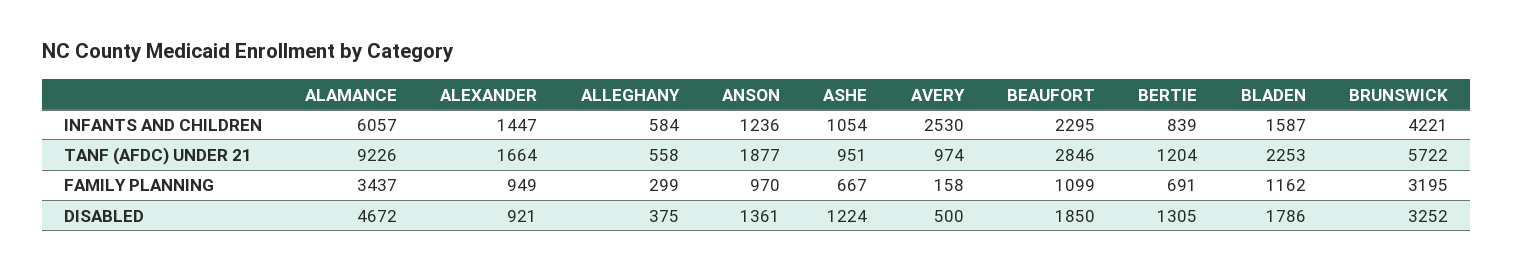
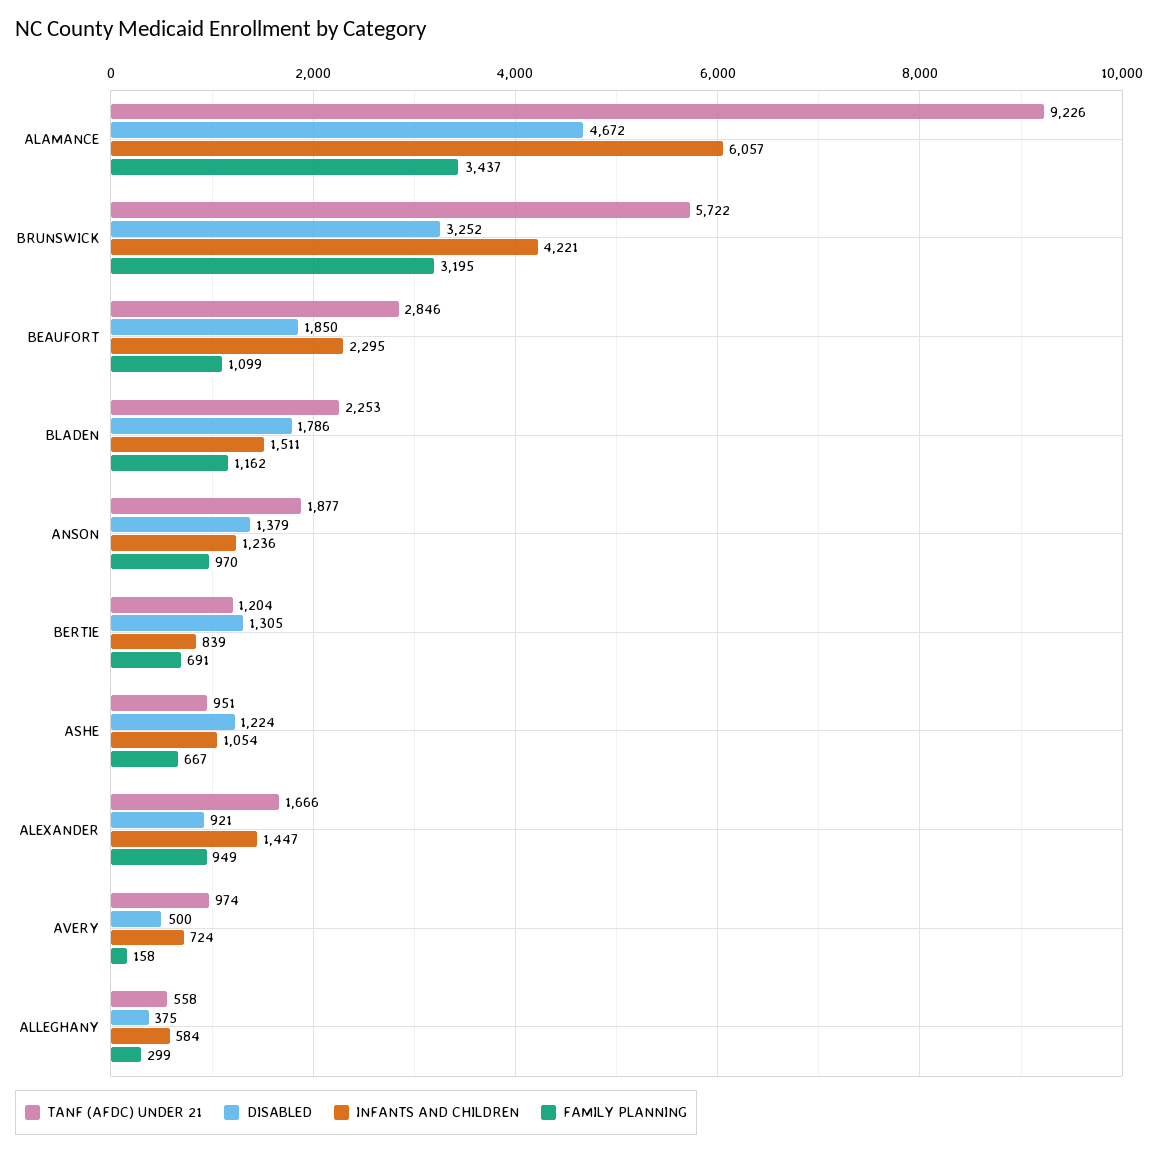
  {
    "INFANTS AND CHILDREN": {
      "ALAMANCE": 6057,
      "ALEXANDER": 1447,
      "ALLEGHANY": 584,
      "ANSON": 1236,
      "ASHE": 1054,
-     "AVERY": 2530,
+     "AVERY": 724,
      "BEAUFORT": 2295,
      "BERTIE": 839,
-     "BLADEN": 1587,
+     "BLADEN": 1511,
      "BRUNSWICK": 4221
    },
    "TANF (AFDC) UNDER 21": {
      "ALAMANCE": 9226,
-     "ALEXANDER": 1664,
+     "ALEXANDER": 1666,
      "ALLEGHANY": 558,
      "ANSON": 1877,
      "ASHE": 951,
      "AVERY": 974,
      "BEAUFORT": 2846,
      "BERTIE": 1204,
      "BLADEN": 2253,
      "BRUNSWICK": 5722
    },
    "FAMILY PLANNING": {
      "ALAMANCE": 3437,
      "ALEXANDER": 949,
      "ALLEGHANY": 299,
      "ANSON": 970,
      "ASHE": 667,
      "AVERY": 158,
      "BEAUFORT": 1099,
      "BERTIE": 691,
      "BLADEN": 1162,
      "BRUNSWICK": 3195
    },
    "DISABLED": {
      "ALAMANCE": 4672,
      "ALEXANDER": 921,
      "ALLEGHANY": 375,
-     "ANSON": 1361,
+     "ANSON": 1379,
      "ASHE": 1224,
      "AVERY": 500,
      "BEAUFORT": 1850,
      "BERTIE": 1305,
      "BLADEN": 1786,
      "BRUNSWICK": 3252
    }
  }

